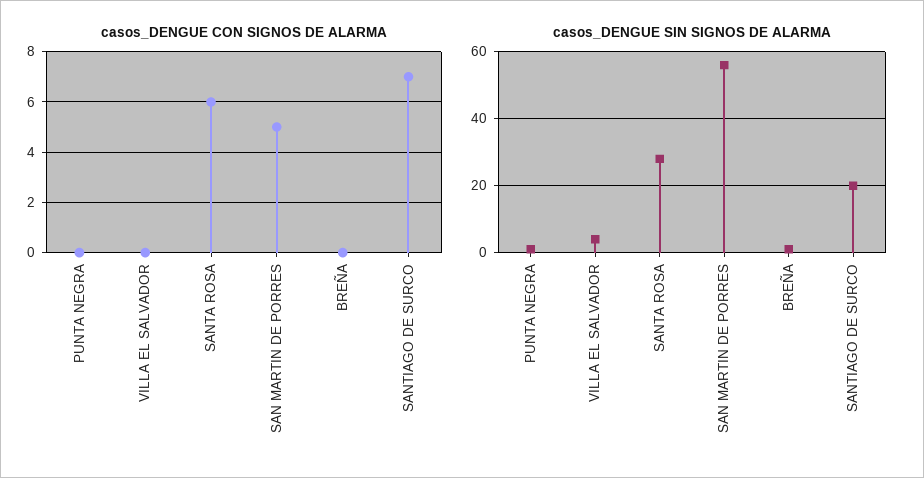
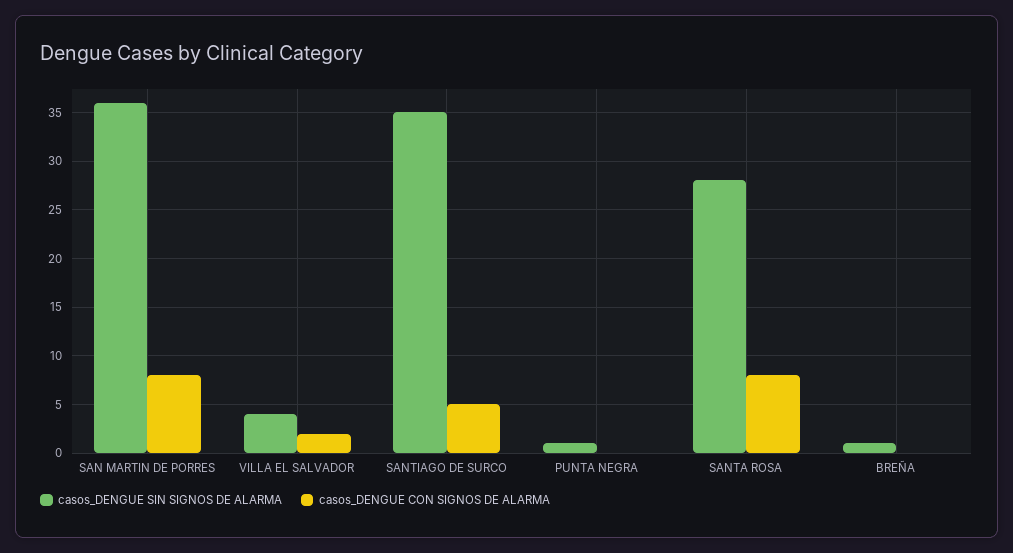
  {
    "casos_DENGUE CON SIGNOS DE ALARMA": {
      "PUNTA NEGRA": 0,
-     "VILLA EL SALVADOR": 0,
+     "VILLA EL SALVADOR": 2,
-     "SANTA ROSA": 6,
+     "SANTA ROSA": 8,
-     "SAN MARTIN DE PORRES": 5,
+     "SAN MARTIN DE PORRES": 8,
      "BREÑA": 0,
-     "SANTIAGO DE SURCO": 7
+     "SANTIAGO DE SURCO": 5
    },
    "casos_DENGUE SIN SIGNOS DE ALARMA": {
      "PUNTA NEGRA": 1,
      "VILLA EL SALVADOR": 4,
      "SANTA ROSA": 28,
-     "SAN MARTIN DE PORRES": 55,
+     "SAN MARTIN DE PORRES": 36,
      "BREÑA": 1,
-     "SANTIAGO DE SURCO": 20
+     "SANTIAGO DE SURCO": 35
    }
  }

